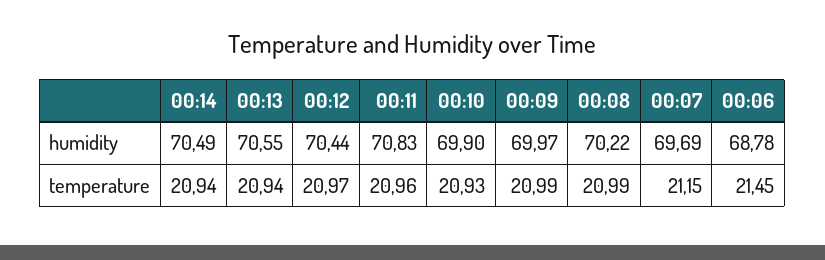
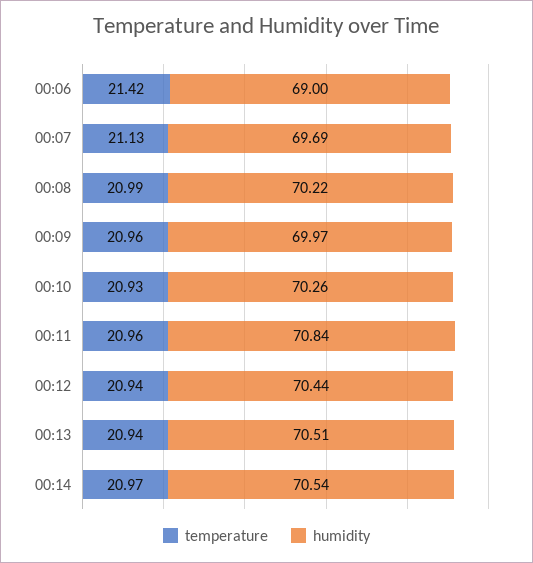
  {
    "humidity": {
-     "00:14": 70.49,
+     "00:14": 70.54,
-     "00:13": 70.55,
+     "00:13": 70.51,
      "00:12": 70.44,
-     "00:11": 70.83,
+     "00:11": 70.84,
-     "00:10": 69.9,
+     "00:10": 70.26,
      "00:09": 69.97,
      "00:08": 70.22,
      "00:07": 69.69,
-     "00:06": 68.78
+     "00:06": 69
    },
    "temperature": {
-     "00:14": 20.94,
+     "00:14": 20.97,
      "00:13": 20.94,
-     "00:12": 20.97,
+     "00:12": 20.94,
      "00:11": 20.96,
      "00:10": 20.93,
-     "00:09": 20.99,
+     "00:09": 20.96,
      "00:08": 20.99,
-     "00:07": 21.15,
+     "00:07": 21.13,
-     "00:06": 21.45
+     "00:06": 21.42
    }
  }

